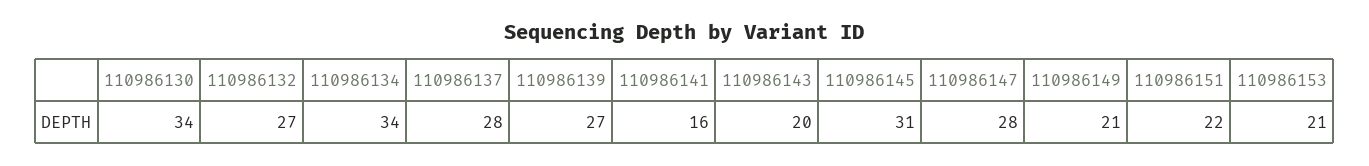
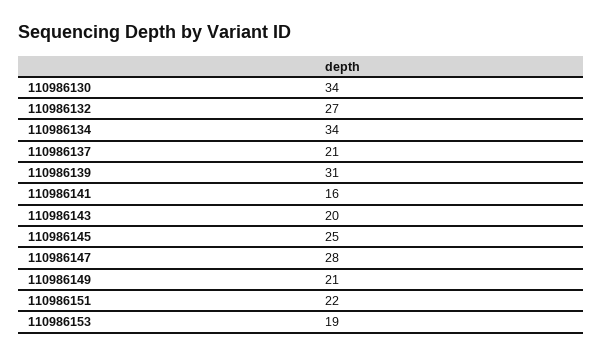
  {
    "110986130": 34,
    "110986132": 27,
    "110986134": 34,
-   "110986137": 28,
+   "110986137": 21,
-   "110986139": 27,
+   "110986139": 31,
    "110986141": 16,
    "110986143": 20,
-   "110986145": 31,
+   "110986145": 25,
    "110986147": 28,
    "110986149": 21,
    "110986151": 22,
-   "110986153": 21
+   "110986153": 19
  }

